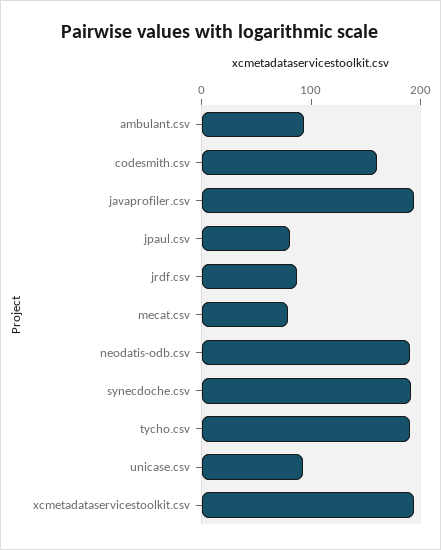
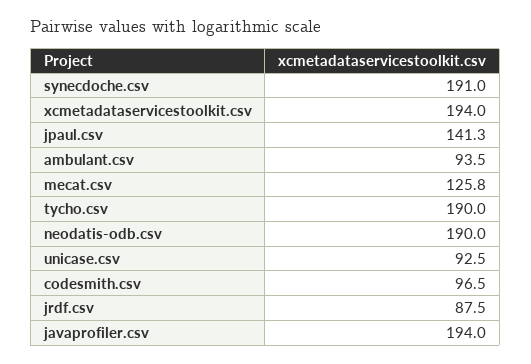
  {
    "ambulant.csv": 93.5,
-   "codesmith.csv": 160,
+   "codesmith.csv": 96.5,
    "javaprofiler.csv": 194,
-   "jpaul.csv": 80,
+   "jpaul.csv": 141.3,
    "jrdf.csv": 87.5,
-   "mecat.csv": 80,
+   "mecat.csv": 125.8,
    "neodatis-odb.csv": 190,
    "synecdoche.csv": 191,
    "tycho.csv": 190,
    "unicase.csv": 92.5,
    "xcmetadataservicestoolkit.csv": 194
  }

